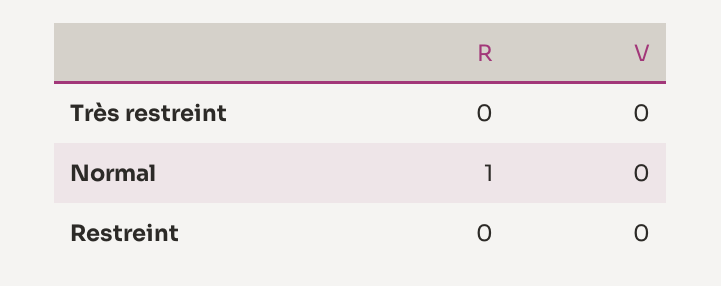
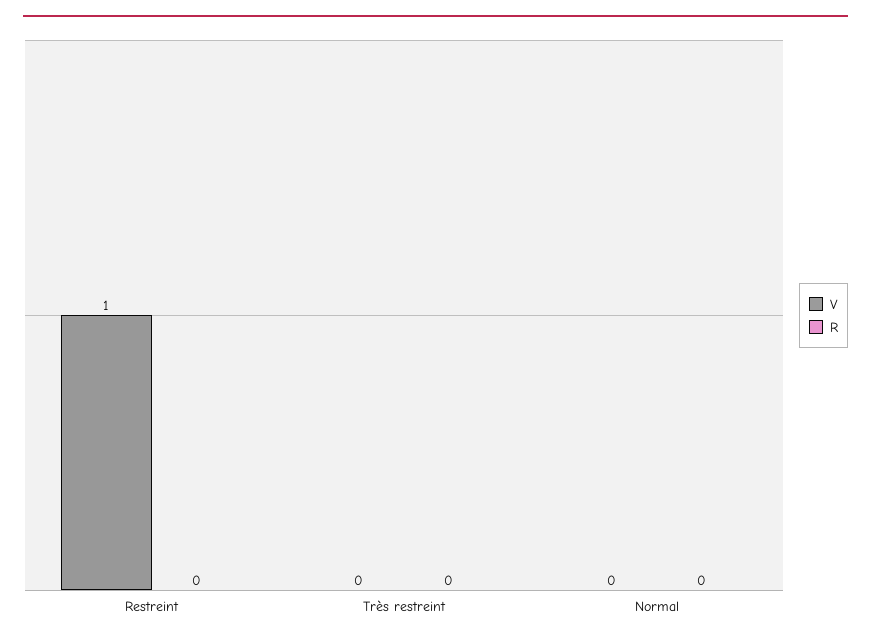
  {
    "R": {
      "Très restreint": 0,
-     "Normal": 1,
+     "Normal": 0,
      "Restreint": 0
    },
    "V": {
      "Très restreint": 0,
      "Normal": 0,
-     "Restreint": 0
+     "Restreint": 1
    }
  }

